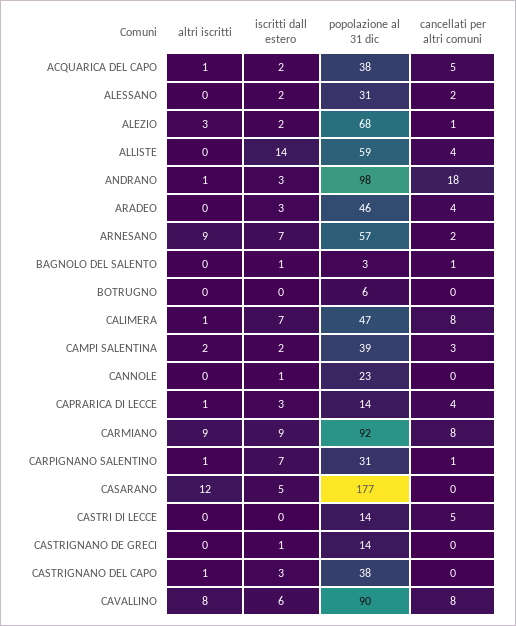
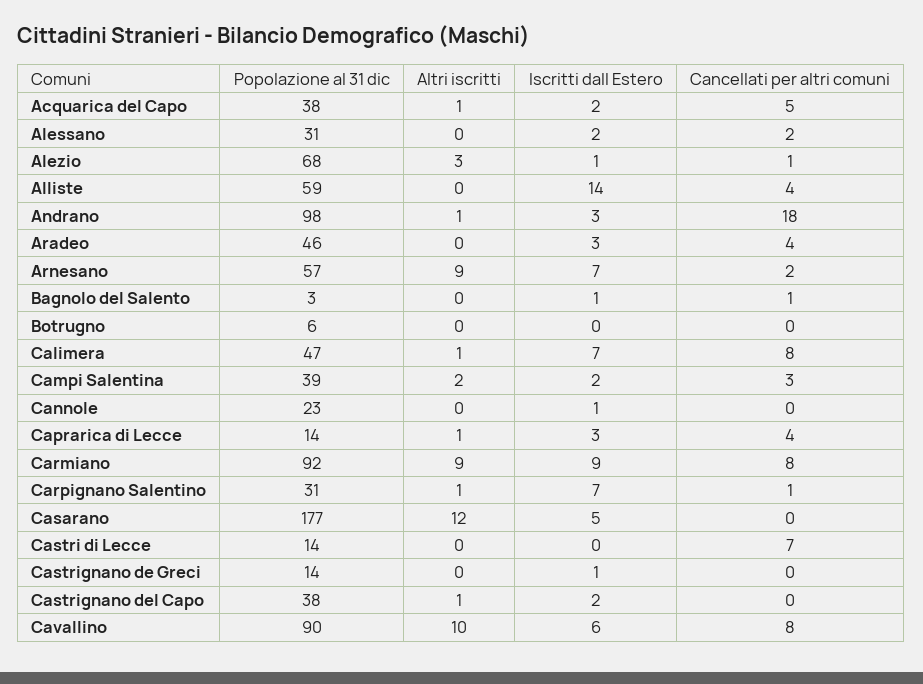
  {
    "altri iscritti": {
      "ACQUARICA DEL CAPO": 1,
      "ALESSANO": 0,
      "ALEZIO": 3,
      "ALLISTE": 0,
      "ANDRANO": 1,
      "ARADEO": 0,
      "ARNESANO": 9,
      "BAGNOLO DEL SALENTO": 0,
      "BOTRUGNO": 0,
      "CALIMERA": 1,
      "CAMPI SALENTINA": 2,
      "CANNOLE": 0,
      "CAPRARICA DI LECCE": 1,
      "CARMIANO": 9,
      "CARPIGNANO SALENTINO": 1,
      "CASARANO": 12,
      "CASTRI DI LECCE": 0,
      "CASTRIGNANO DE GRECI": 0,
      "CASTRIGNANO DEL CAPO": 1,
-     "CAVALLINO": 8
+     "CAVALLINO": 10
    },
    "iscritti dall estero": {
      "ACQUARICA DEL CAPO": 2,
      "ALESSANO": 2,
-     "ALEZIO": 2,
+     "ALEZIO": 1,
      "ALLISTE": 14,
      "ANDRANO": 3,
      "ARADEO": 3,
      "ARNESANO": 7,
      "BAGNOLO DEL SALENTO": 1,
      "BOTRUGNO": 0,
      "CALIMERA": 7,
      "CAMPI SALENTINA": 2,
      "CANNOLE": 1,
      "CAPRARICA DI LECCE": 3,
      "CARMIANO": 9,
      "CARPIGNANO SALENTINO": 7,
      "CASARANO": 5,
      "CASTRI DI LECCE": 0,
      "CASTRIGNANO DE GRECI": 1,
-     "CASTRIGNANO DEL CAPO": 3,
+     "CASTRIGNANO DEL CAPO": 2,
      "CAVALLINO": 6
    },
    "popolazione al 31 dic": {
      "ACQUARICA DEL CAPO": 38,
      "ALESSANO": 31,
      "ALEZIO": 68,
      "ALLISTE": 59,
      "ANDRANO": 98,
      "ARADEO": 46,
      "ARNESANO": 57,
      "BAGNOLO DEL SALENTO": 3,
      "BOTRUGNO": 6,
      "CALIMERA": 47,
      "CAMPI SALENTINA": 39,
      "CANNOLE": 23,
      "CAPRARICA DI LECCE": 14,
      "CARMIANO": 92,
      "CARPIGNANO SALENTINO": 31,
      "CASARANO": 177,
      "CASTRI DI LECCE": 14,
      "CASTRIGNANO DE GRECI": 14,
      "CASTRIGNANO DEL CAPO": 38,
      "CAVALLINO": 90
    },
    "cancellati per altri comuni": {
      "ACQUARICA DEL CAPO": 5,
      "ALESSANO": 2,
      "ALEZIO": 1,
      "ALLISTE": 4,
      "ANDRANO": 18,
      "ARADEO": 4,
      "ARNESANO": 2,
      "BAGNOLO DEL SALENTO": 1,
      "BOTRUGNO": 0,
      "CALIMERA": 8,
      "CAMPI SALENTINA": 3,
      "CANNOLE": 0,
      "CAPRARICA DI LECCE": 4,
      "CARMIANO": 8,
      "CARPIGNANO SALENTINO": 1,
      "CASARANO": 0,
-     "CASTRI DI LECCE": 5,
+     "CASTRI DI LECCE": 7,
      "CASTRIGNANO DE GRECI": 0,
      "CASTRIGNANO DEL CAPO": 0,
      "CAVALLINO": 8
    }
  }

